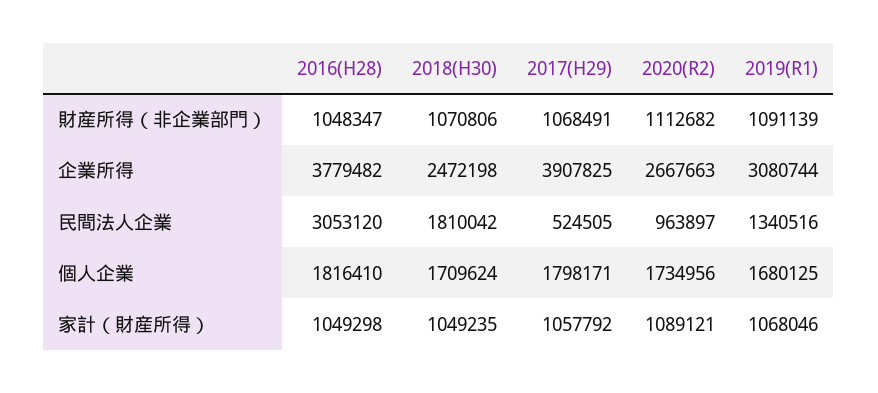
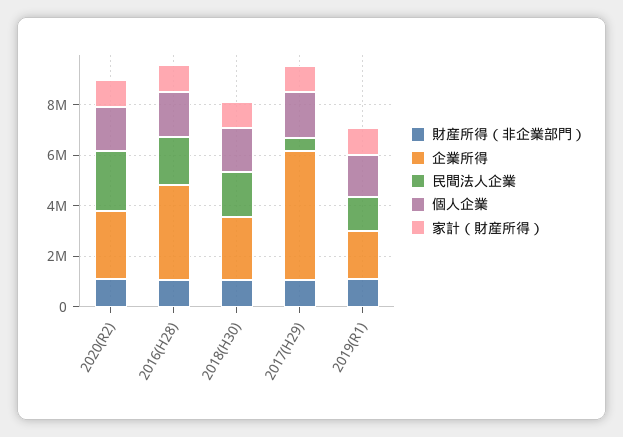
  {
    "財産所得（非企業部門）": {
      "2016(H28)": 1048347,
      "2018(H30)": 1070806,
      "2017(H29)": 1068491,
      "2020(R2)": 1112682,
      "2019(R1)": 1091139
    },
    "企業所得": {
      "2016(H28)": 3779482,
      "2018(H30)": 2472198,
-     "2017(H29)": 3907825,
+     "2017(H29)": 5000000,
      "2020(R2)": 2667663,
-     "2019(R1)": 3080744
+     "2019(R1)": 2000000
    },
    "民間法人企業": {
-     "2016(H28)": 3053120,
+     "2016(H28)": 2000000,
      "2018(H30)": 1810042,
      "2017(H29)": 524505,
-     "2020(R2)": 963897,
+     "2020(R2)": 2500000,
      "2019(R1)": 1340516
    },
    "個人企業": {
      "2016(H28)": 1816410,
      "2018(H30)": 1709624,
      "2017(H29)": 1798171,
      "2020(R2)": 1734956,
      "2019(R1)": 1680125
    },
    "家計（財産所得）": {
      "2016(H28)": 1049298,
      "2018(H30)": 1049235,
      "2017(H29)": 1057792,
      "2020(R2)": 1089121,
      "2019(R1)": 1068046
    }
  }

